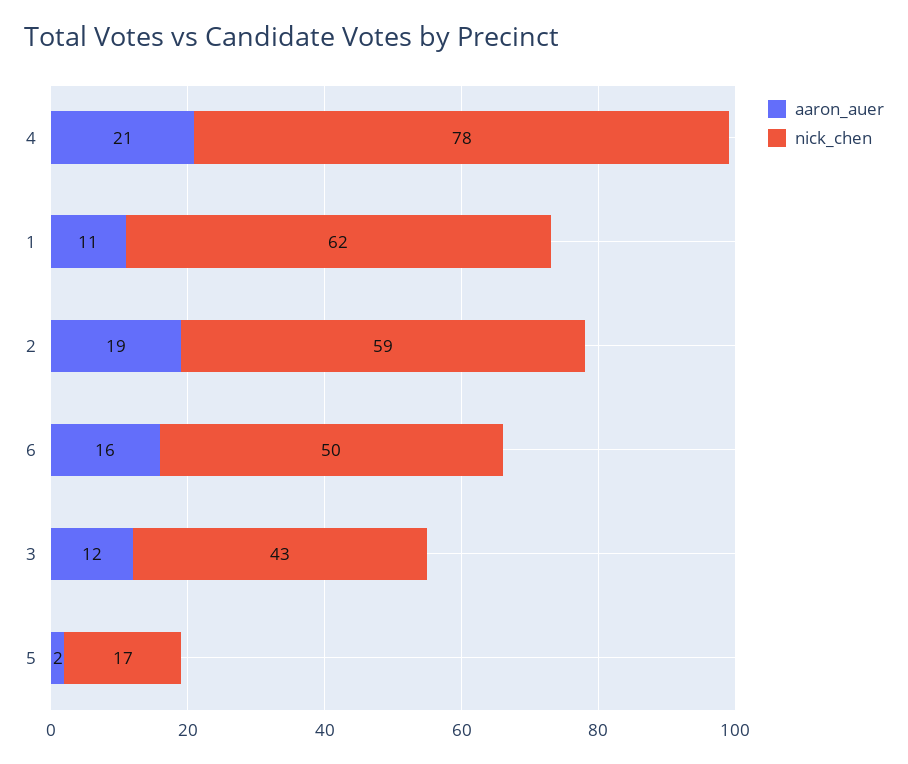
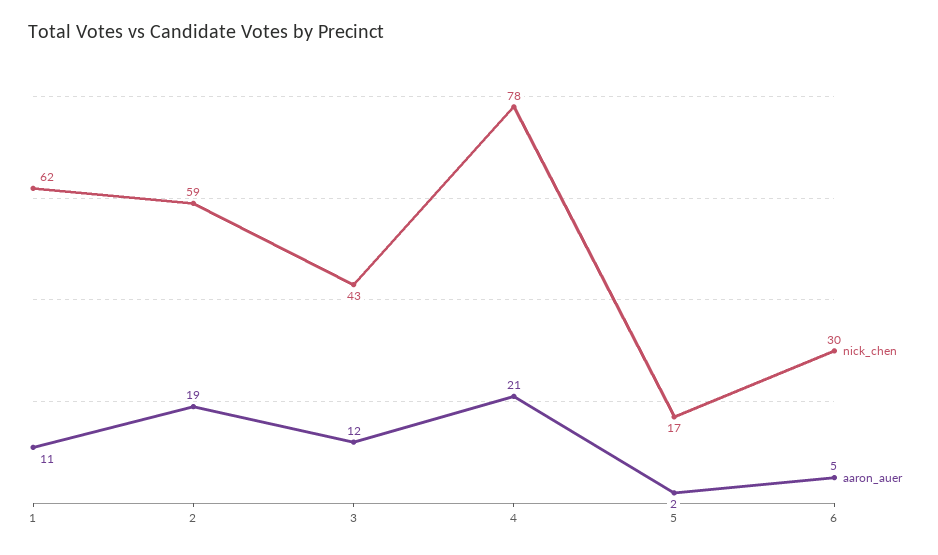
  {
    "aaron_auer": {
      "4": 21,
      "1": 11,
      "2": 19,
-     "6": 16,
+     "6": 5,
      "3": 12,
      "5": 2
    },
    "nick_chen": {
      "4": 78,
      "1": 62,
      "2": 59,
-     "6": 50,
+     "6": 30,
      "3": 43,
      "5": 17
    }
  }

